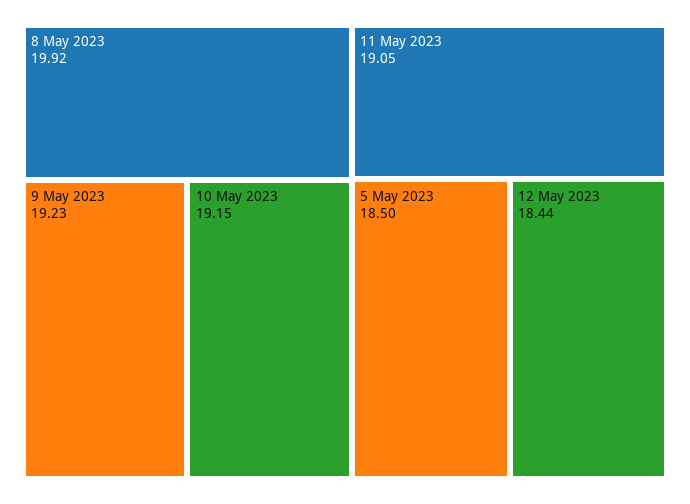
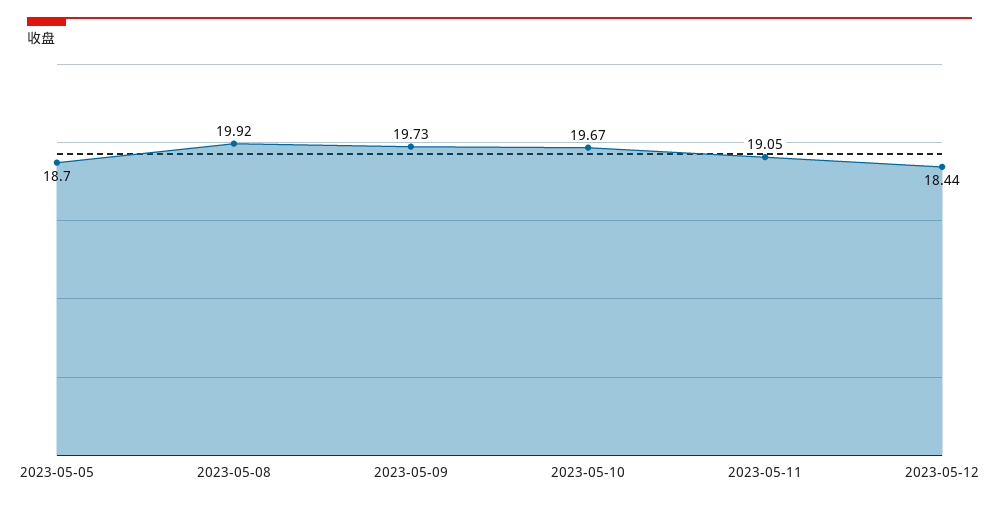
  {
    "8 May 2023": 19.92,
-   "9 May 2023": 19.23,
+   "9 May 2023": 19.73,
-   "10 May 2023": 19.15,
+   "10 May 2023": 19.67,
    "11 May 2023": 19.05,
-   "5 May 2023": 18.5,
+   "5 May 2023": 18.7,
    "12 May 2023": 18.44
  }

